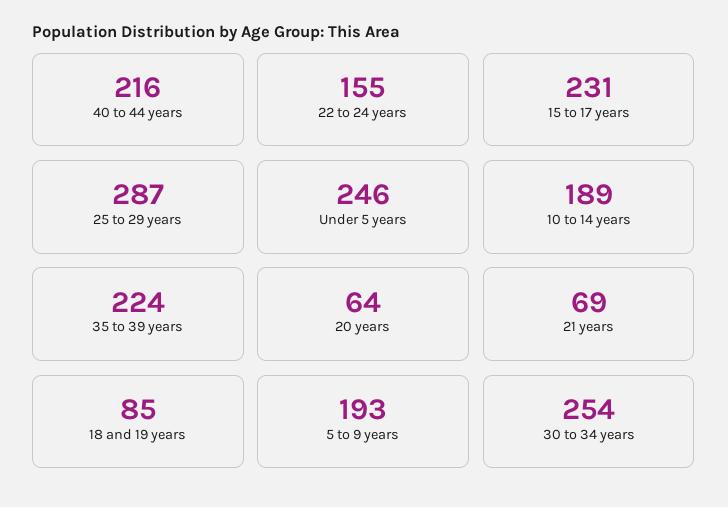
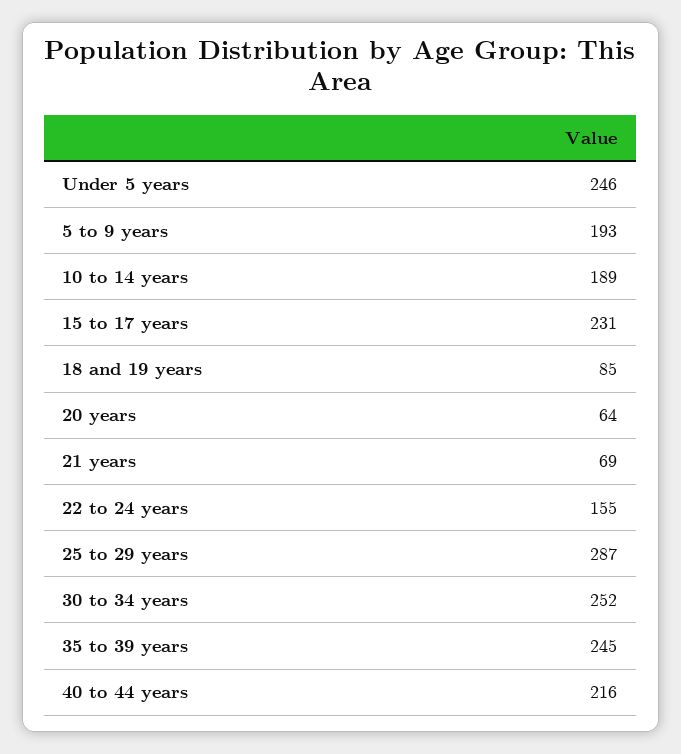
  {
    "40 to 44 years": 216,
    "22 to 24 years": 155,
    "15 to 17 years": 231,
    "25 to 29 years": 287,
    "Under 5 years": 246,
    "10 to 14 years": 189,
-   "35 to 39 years": 224,
+   "35 to 39 years": 245,
    "20 years": 64,
    "21 years": 69,
    "18 and 19 years": 85,
    "5 to 9 years": 193,
-   "30 to 34 years": 254
+   "30 to 34 years": 252
  }

